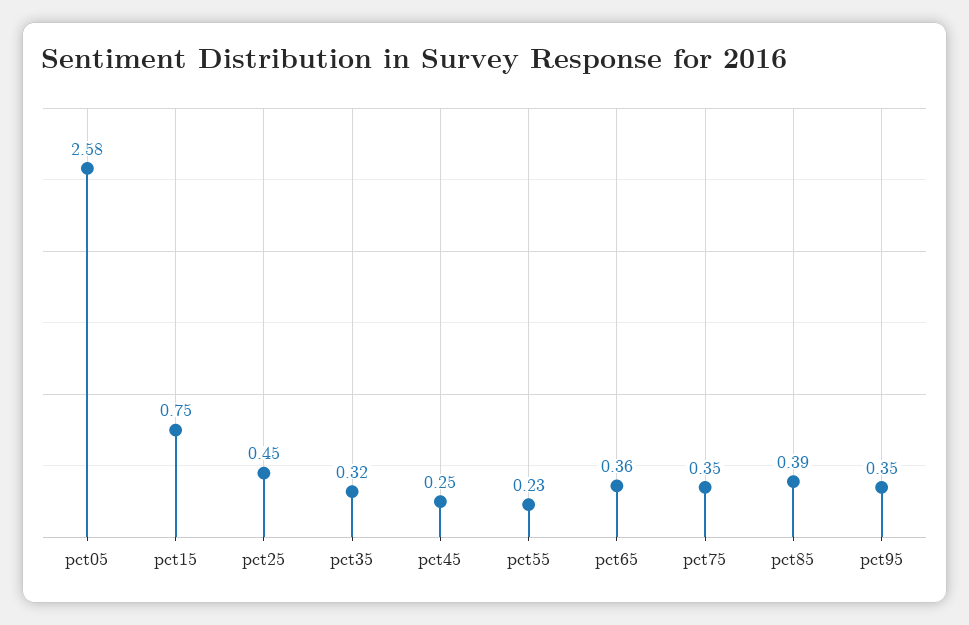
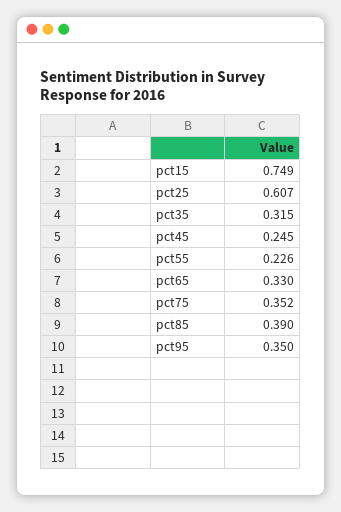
  {
-   "pct05": 2.58,
    "pct15": 0.749,
-   "pct25": 0.45,
+   "pct25": 0.607,
    "pct35": 0.315,
    "pct45": 0.245,
    "pct55": 0.226,
-   "pct65": 0.36,
+   "pct65": 0.33,
    "pct75": 0.352,
    "pct85": 0.39,
    "pct95": 0.35
  }

